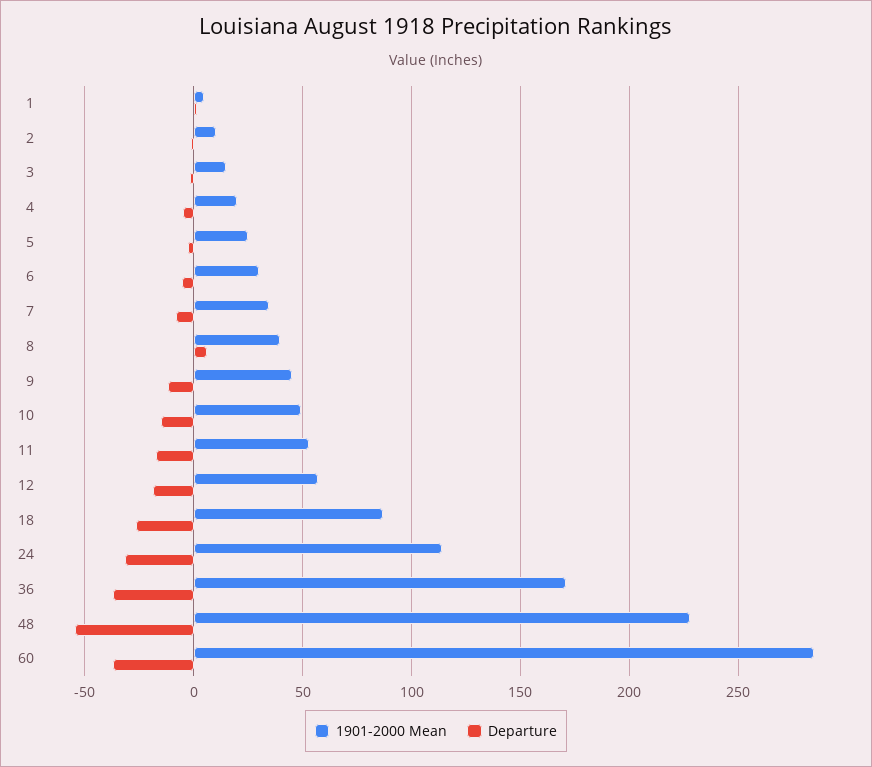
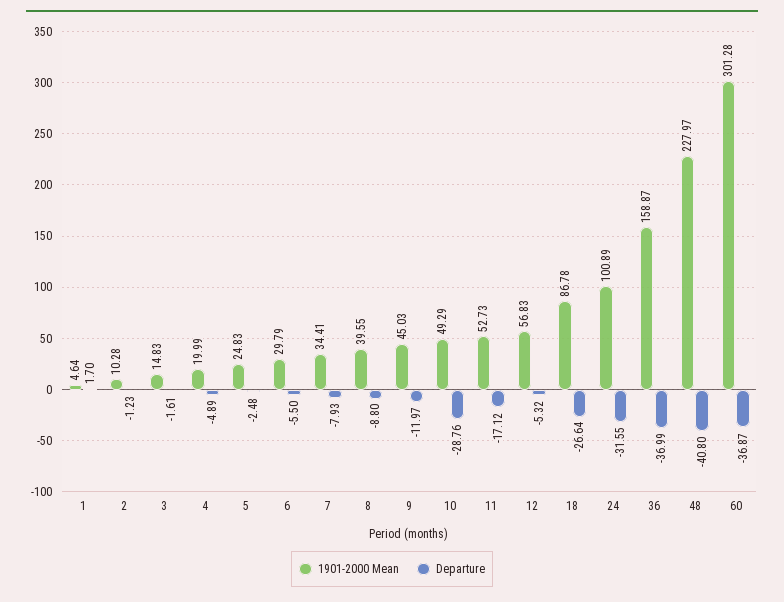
  {
    "1901-2000 Mean": {
      "1": 4.64,
      "2": 10.28,
      "3": 14.83,
      "4": 19.99,
      "5": 24.83,
      "6": 29.79,
      "7": 34.41,
      "8": 39.55,
      "9": 45.03,
      "10": 49.29,
      "11": 52.73,
      "12": 56.83,
      "18": 86.78,
-     "24": 115,
+     "24": 100.89,
-     "36": 170,
+     "36": 158.87,
      "48": 227.97,
-     "60": 285
+     "60": 301.28
    },
    "Departure": {
      "1": 1.7,
      "2": -1.23,
      "3": -1.61,
      "4": -4.89,
      "5": -2.48,
      "6": -5.5,
      "7": -7.93,
-     "8": 5,
+     "8": -8.8,
      "9": -11.97,
-     "10": -15,
+     "10": -28.76,
      "11": -17.12,
-     "12": -20,
+     "12": -5.32,
      "18": -26.64,
      "24": -31.55,
      "36": -36.99,
-     "48": -55,
+     "48": -40.8,
      "60": -36.87
    }
  }

